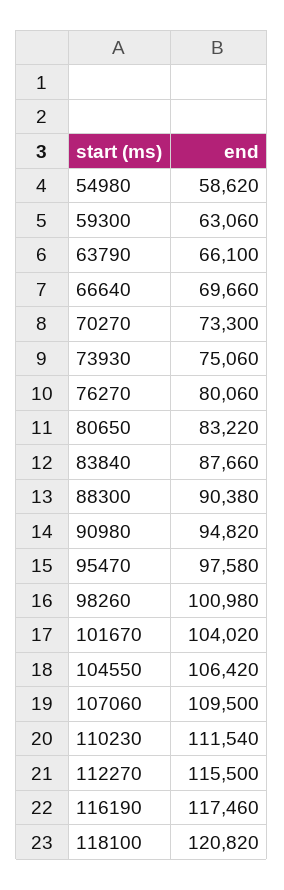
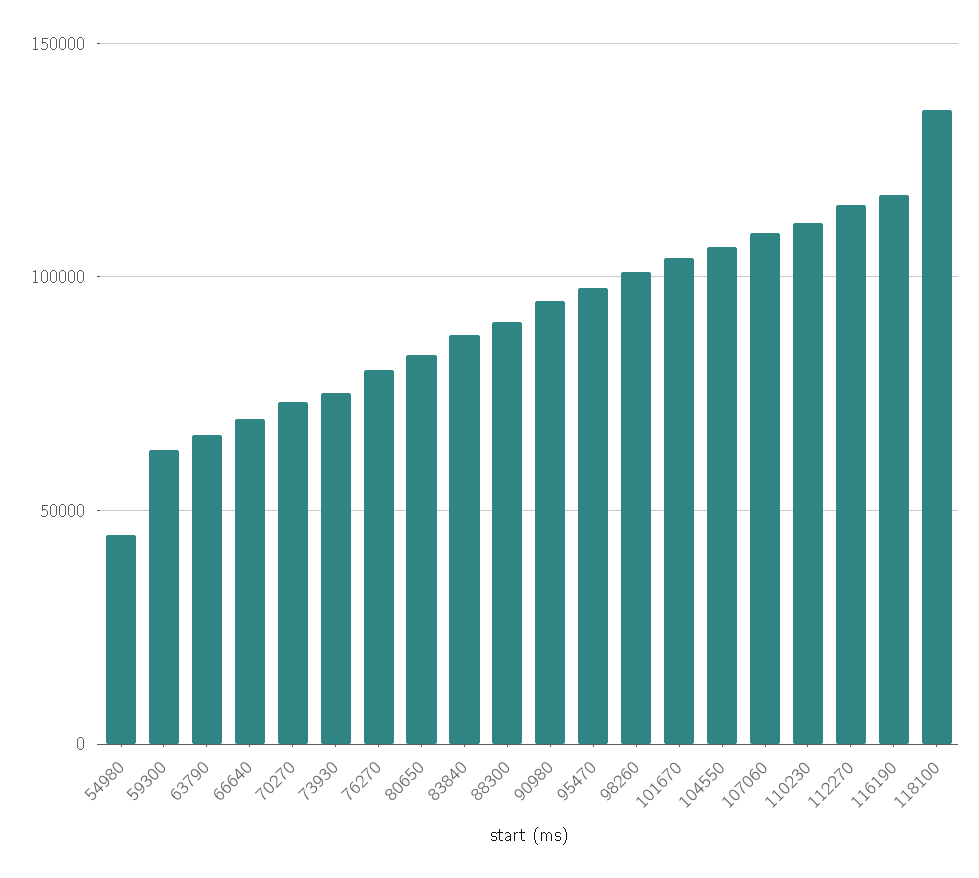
  {
-   "54980": 58620,
+   "54980": 45000,
    "59300": 63060,
    "63790": 66100,
    "66640": 69660,
    "70270": 73300,
    "73930": 75060,
    "76270": 80060,
    "80650": 83220,
    "83840": 87660,
    "88300": 90380,
    "90980": 94820,
    "95470": 97580,
    "98260": 100980,
    "101670": 104020,
    "104550": 106420,
    "107060": 109500,
    "110230": 111540,
    "112270": 115500,
    "116190": 117460,
-   "118100": 120820
+   "118100": 135000
  }

